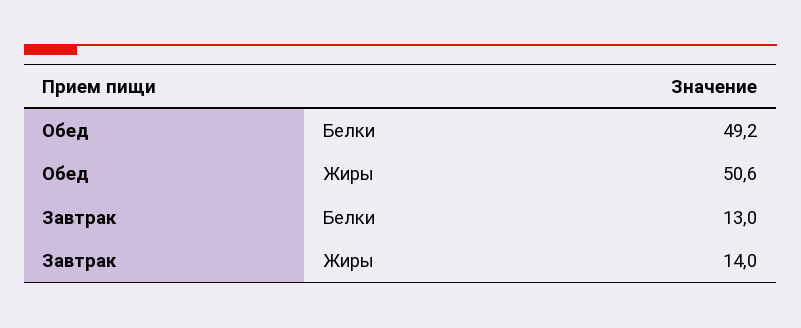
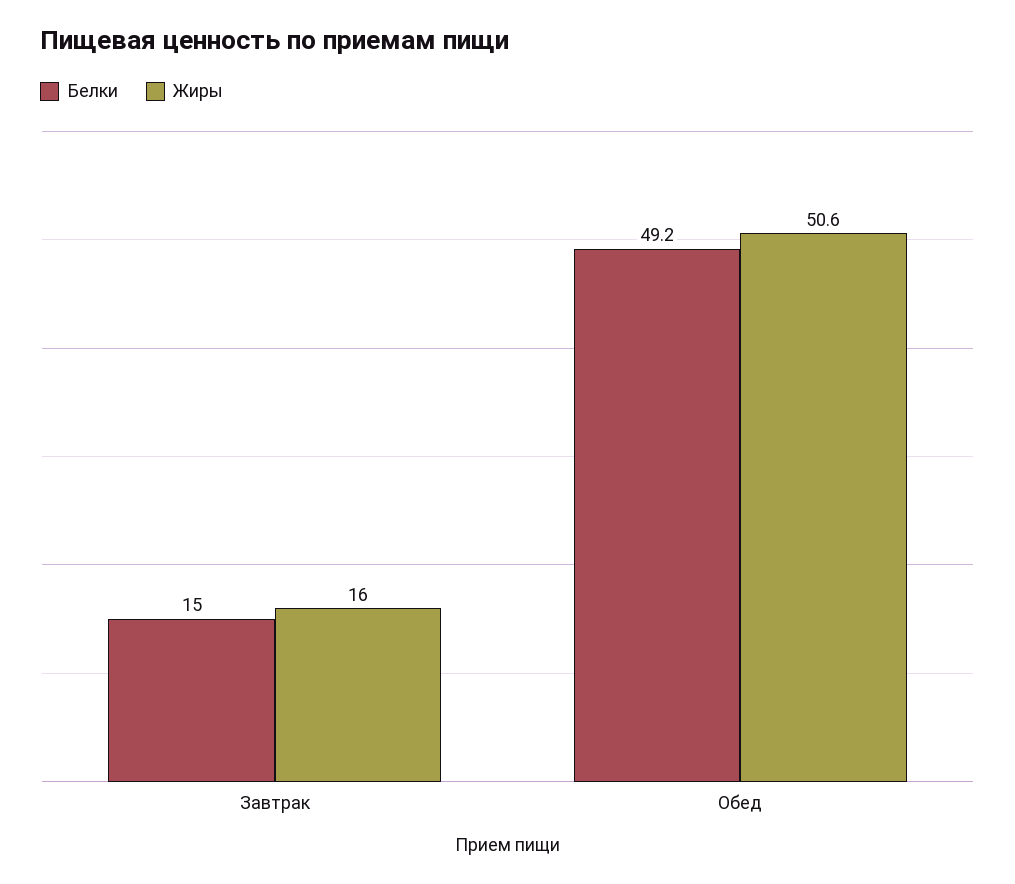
  {
    "Белки": {
      "Обед": 49.2,
-     "Завтрак": 13
+     "Завтрак": 15
    },
    "Жиры": {
      "Обед": 50.6,
-     "Завтрак": 14
+     "Завтрак": 16
    }
  }

